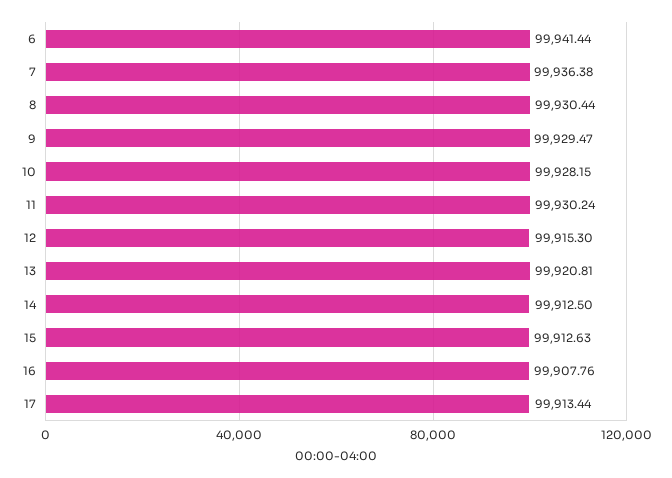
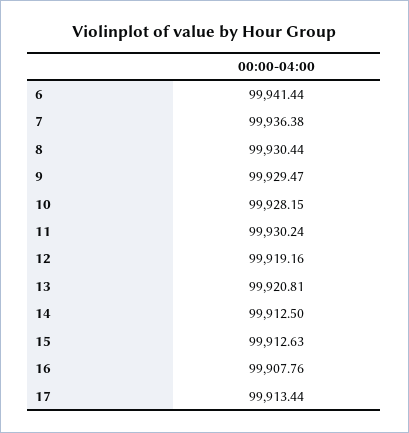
  {
    "6": 99941.44,
    "7": 99936.38,
    "8": 99930.44,
    "9": 99929.47,
    "10": 99928.15,
    "11": 99930.24,
-   "12": 99915.3,
+   "12": 99919.16,
    "13": 99920.81,
    "14": 99912.5,
    "15": 99912.63,
    "16": 99907.76,
    "17": 99913.44
  }

